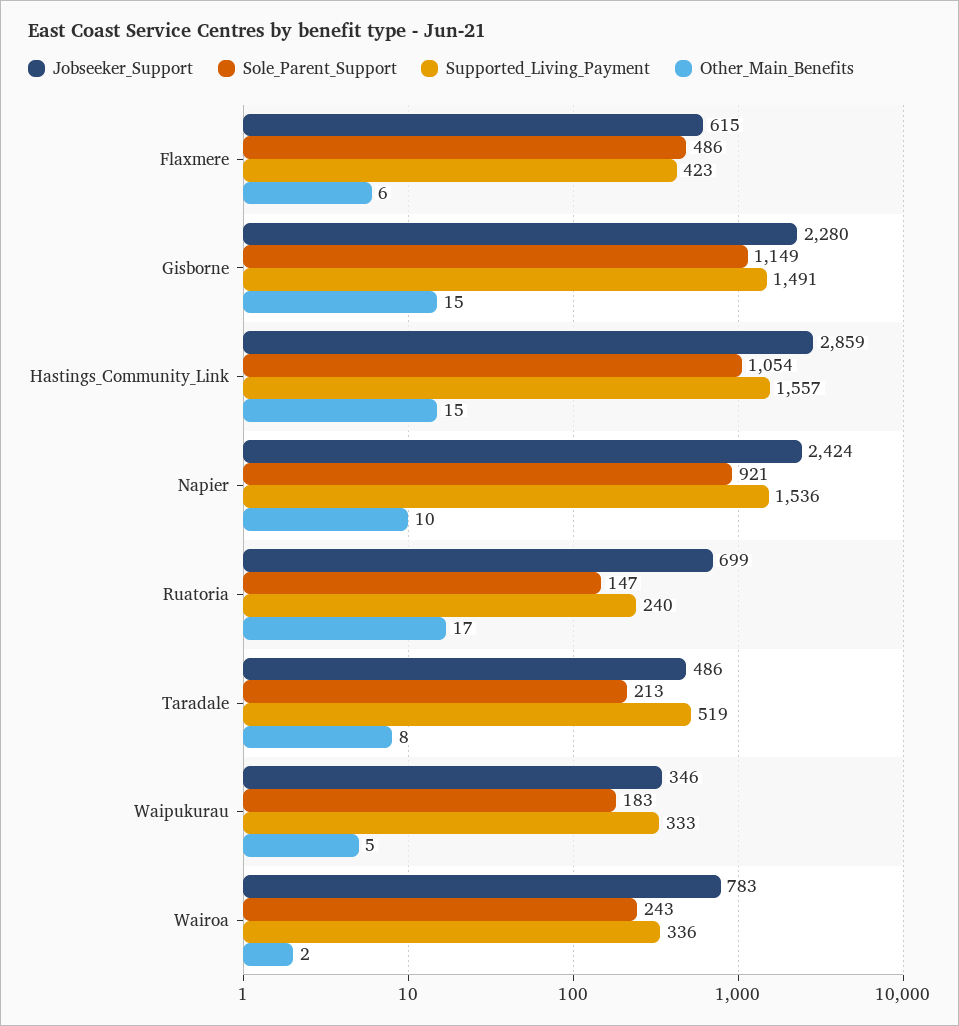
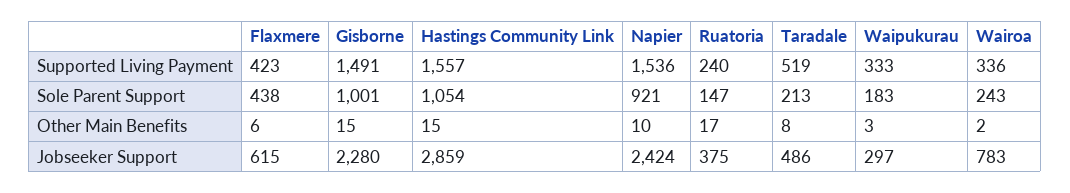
  {
    "Jobseeker_Support": {
      "Flaxmere": 615,
      "Gisborne": 2280,
      "Hastings_Community_Link": 2859,
      "Napier": 2424,
-     "Ruatoria": 699,
+     "Ruatoria": 375,
      "Taradale": 486,
-     "Waipukurau": 346,
+     "Waipukurau": 297,
      "Wairoa": 783
    },
    "Sole_Parent_Support": {
-     "Flaxmere": 486,
+     "Flaxmere": 438,
-     "Gisborne": 1149,
+     "Gisborne": 1001,
      "Hastings_Community_Link": 1054,
      "Napier": 921,
      "Ruatoria": 147,
      "Taradale": 213,
      "Waipukurau": 183,
      "Wairoa": 243
    },
    "Supported_Living_Payment": {
      "Flaxmere": 423,
      "Gisborne": 1491,
      "Hastings_Community_Link": 1557,
      "Napier": 1536,
      "Ruatoria": 240,
      "Taradale": 519,
      "Waipukurau": 333,
      "Wairoa": 336
    },
    "Other_Main_Benefits": {
      "Flaxmere": 6,
      "Gisborne": 15,
      "Hastings_Community_Link": 15,
      "Napier": 10,
      "Ruatoria": 17,
      "Taradale": 8,
-     "Waipukurau": 5,
+     "Waipukurau": 3,
      "Wairoa": 2
    }
  }

